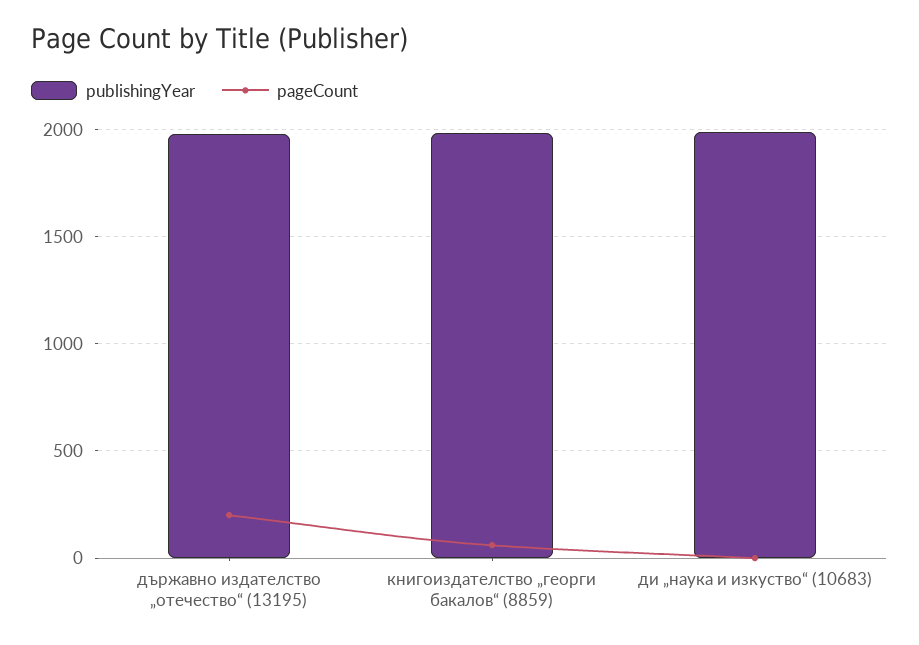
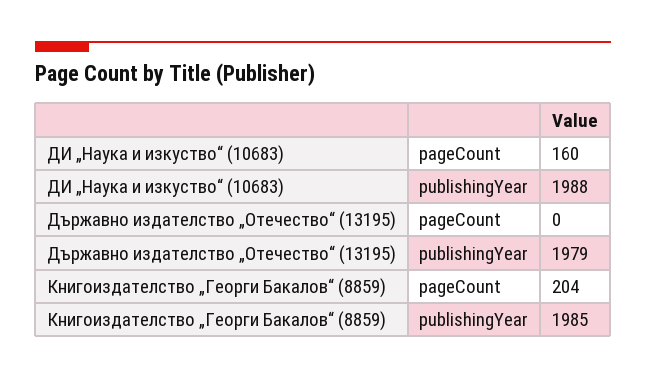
  {
    "publishingYear": {
      "държавно издателство „отечество“ (13195)": 1979,
      "книгоиздателство „георги бакалов“ (8859)": 1985,
      "ди „наука и изкуство“ (10683)": 1988
    },
    "pageCount": {
-     "държавно издателство „отечество“ (13195)": 200,
+     "държавно издателство „отечество“ (13195)": 0,
-     "книгоиздателство „георги бакалов“ (8859)": 50,
+     "книгоиздателство „георги бакалов“ (8859)": 204,
-     "ди „наука и изкуство“ (10683)": 0
+     "ди „наука и изкуство“ (10683)": 160
    }
  }

